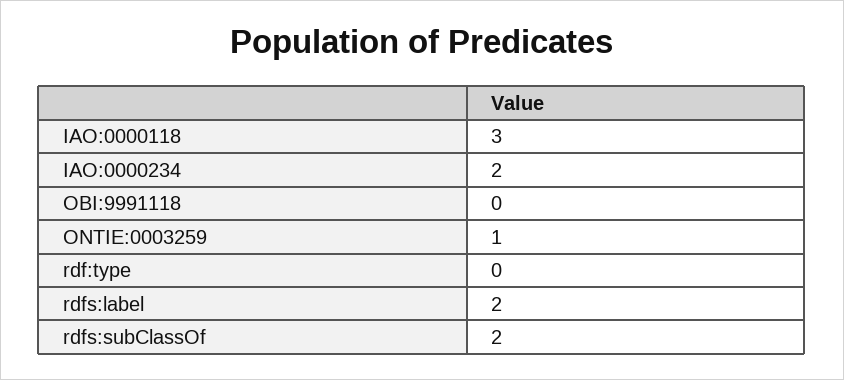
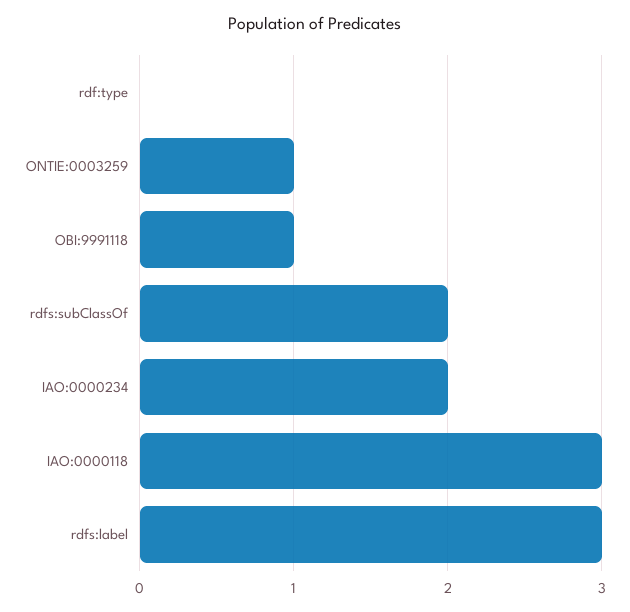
  {
    "IAO:0000118": 3,
    "IAO:0000234": 2,
-   "OBI:9991118": 0,
+   "OBI:9991118": 1,
    "ONTIE:0003259": 1,
    "rdf:type": 0,
-   "rdfs:label": 2,
+   "rdfs:label": 3,
    "rdfs:subClassOf": 2
  }

